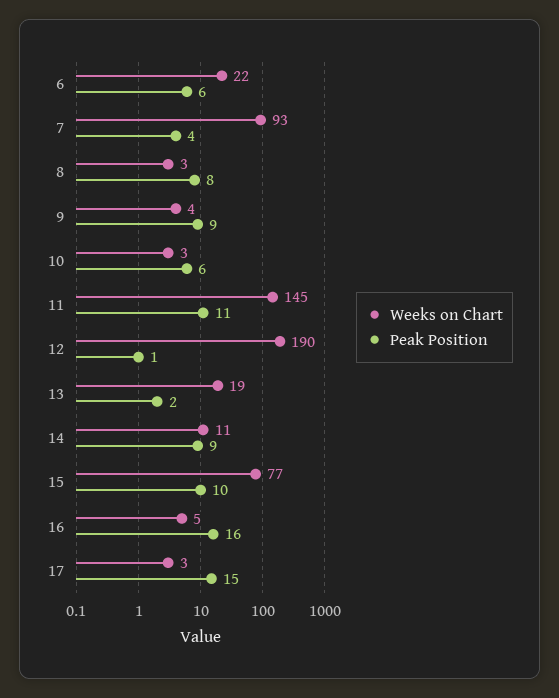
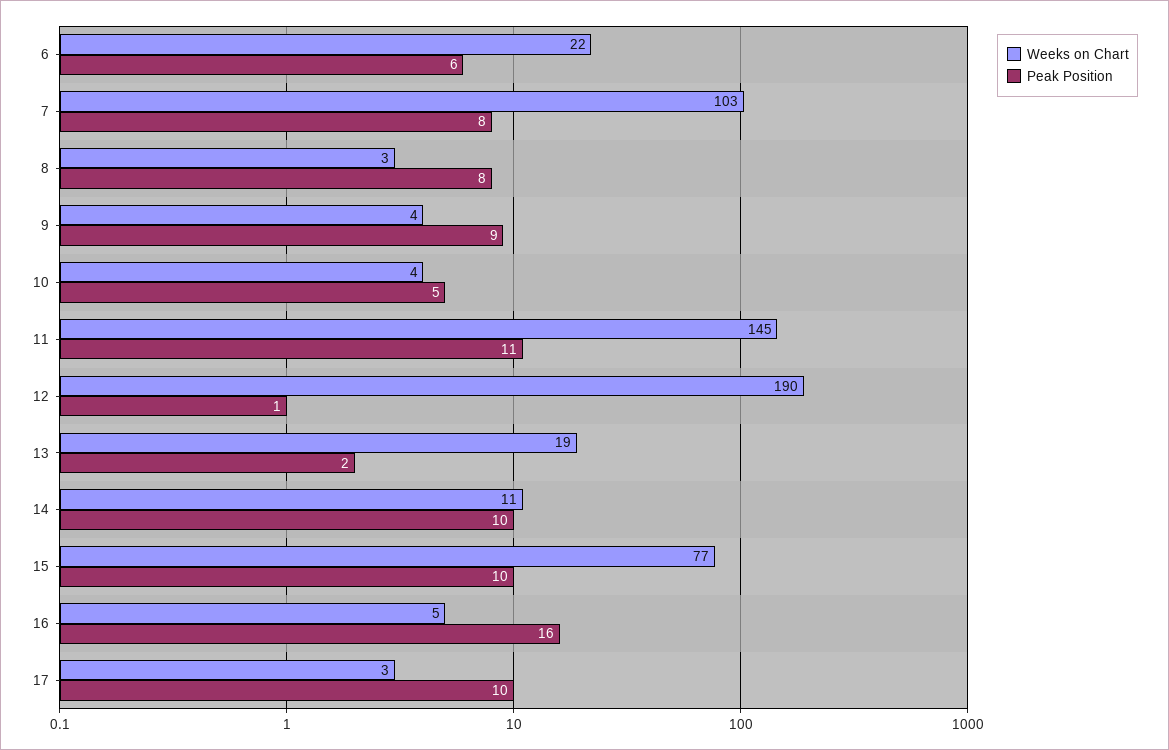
  {
    "Weeks on Chart": {
      "6": 22,
-     "7": 93,
+     "7": 103,
      "8": 3,
      "9": 4,
-     "10": 3,
+     "10": 4,
      "11": 145,
      "12": 190,
      "13": 19,
      "14": 11,
      "15": 77,
      "16": 5,
      "17": 3
    },
    "Peak Position": {
      "6": 6,
-     "7": 4,
+     "7": 8,
      "8": 8,
      "9": 9,
-     "10": 6,
+     "10": 5,
      "11": 11,
      "12": 1,
      "13": 2,
-     "14": 9,
+     "14": 10,
      "15": 10,
      "16": 16,
-     "17": 15
+     "17": 10
    }
  }

